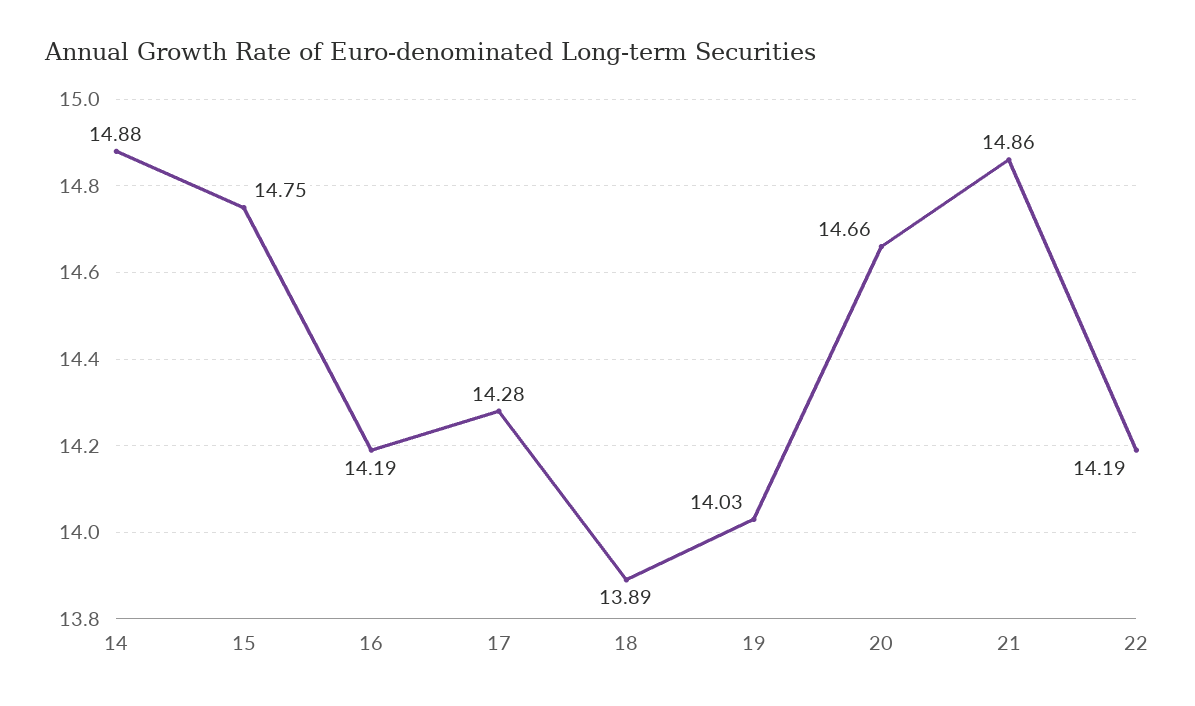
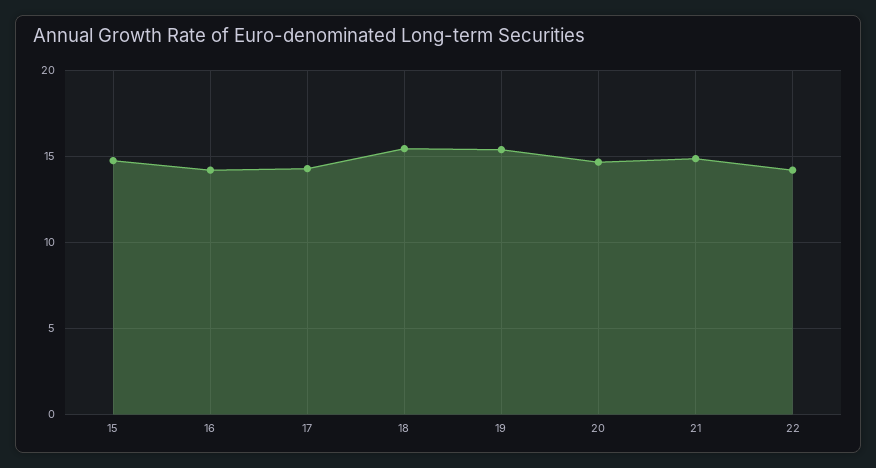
  {
-   "14": 14.88,
    "15": 14.75,
    "16": 14.19,
    "17": 14.28,
-   "18": 13.89,
+   "18": 15.5,
-   "19": 14.03,
+   "19": 15.5,
    "20": 14.66,
    "21": 14.86,
    "22": 14.19
  }

